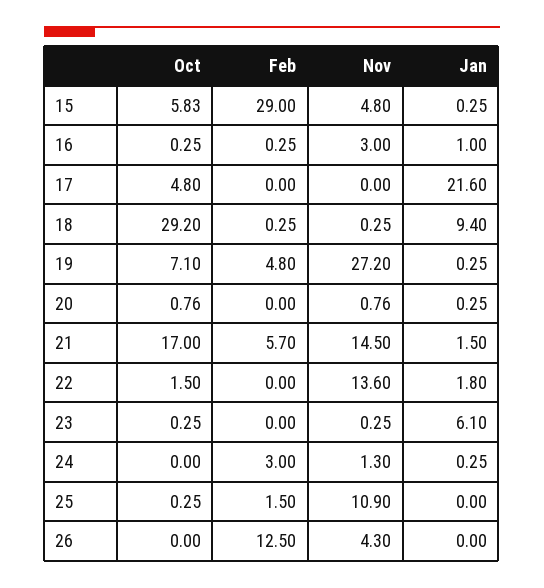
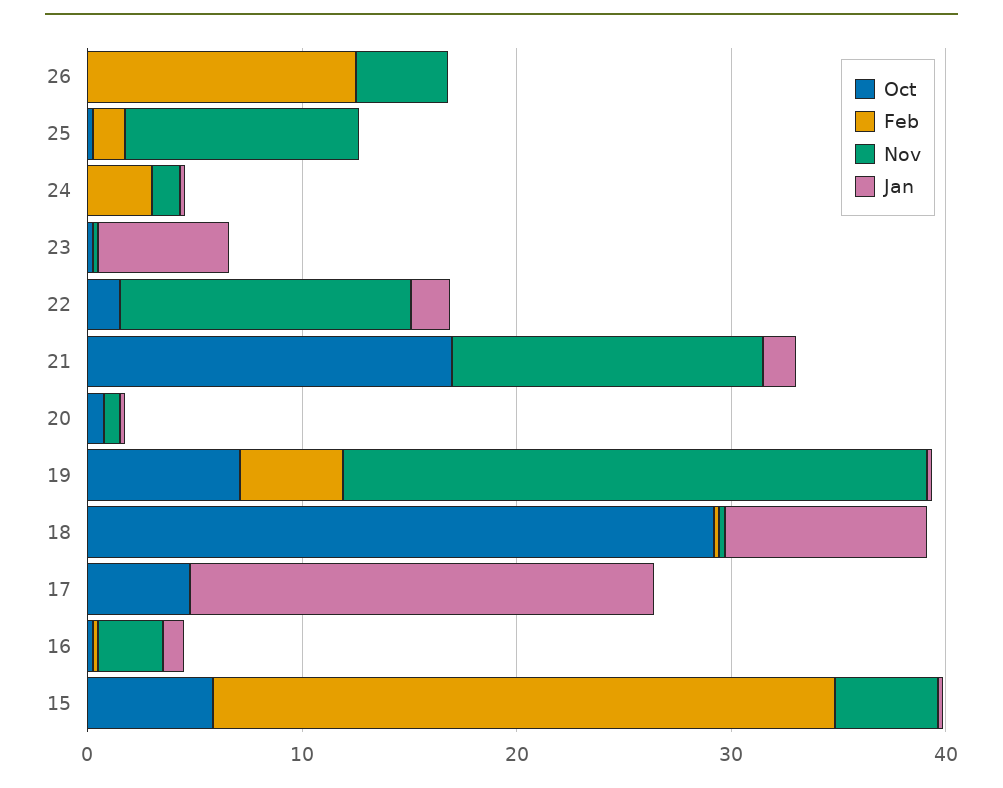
  {
    "Oct": {
      "15": 5.83,
      "16": 0.25,
      "17": 4.8,
      "18": 29.2,
      "19": 7.1,
      "20": 0.76,
      "21": 17,
      "22": 1.5,
      "23": 0.25,
      "24": 0,
      "25": 0.25,
      "26": 0
    },
    "Feb": {
      "15": 29,
      "16": 0.25,
      "17": 0,
      "18": 0.25,
      "19": 4.8,
      "20": 0,
-     "21": 5.7,
+     "21": 0,
      "22": 0,
      "23": 0,
      "24": 3,
      "25": 1.5,
      "26": 12.5
    },
    "Nov": {
      "15": 4.8,
      "16": 3,
      "17": 0,
      "18": 0.25,
      "19": 27.2,
      "20": 0.76,
      "21": 14.5,
      "22": 13.6,
      "23": 0.25,
      "24": 1.3,
      "25": 10.9,
      "26": 4.3
    },
    "Jan": {
      "15": 0.25,
      "16": 1,
      "17": 21.6,
      "18": 9.4,
      "19": 0.25,
      "20": 0.25,
      "21": 1.5,
      "22": 1.8,
      "23": 6.1,
      "24": 0.25,
      "25": 0,
      "26": 0
    }
  }

